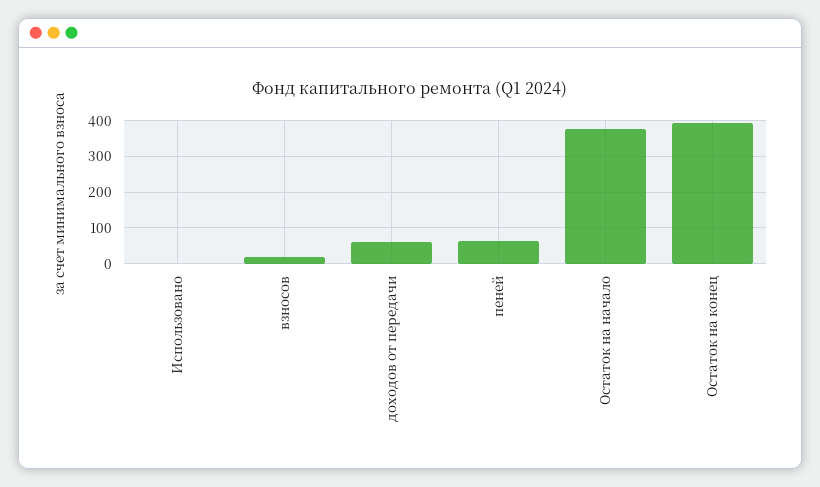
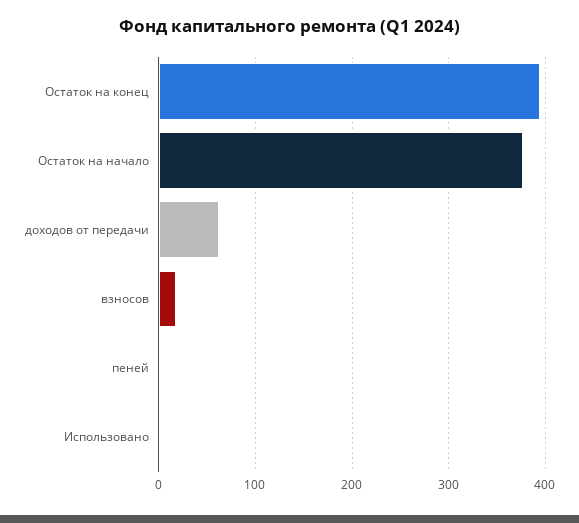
  {
    "Использовано": 0,
    "взносов": 20,
    "доходов от передачи": 60,
-   "пеней": 60,
+   "пеней": 0,
    "Остаток на начало": 380,
    "Остаток на конец": 390
  }

